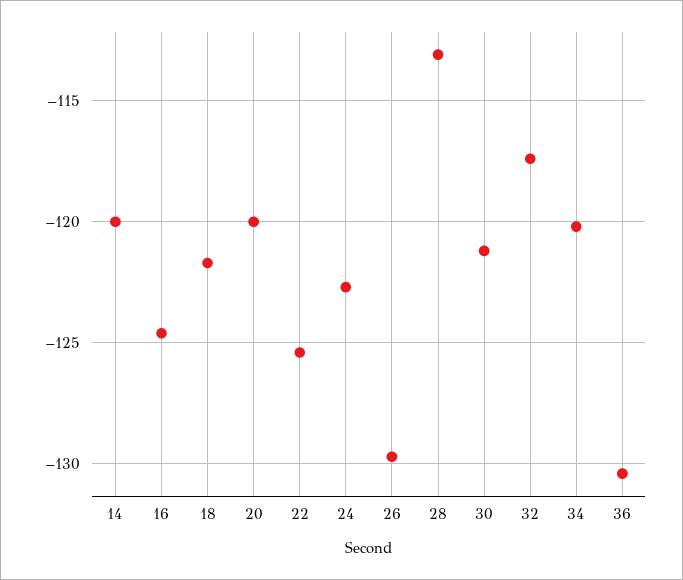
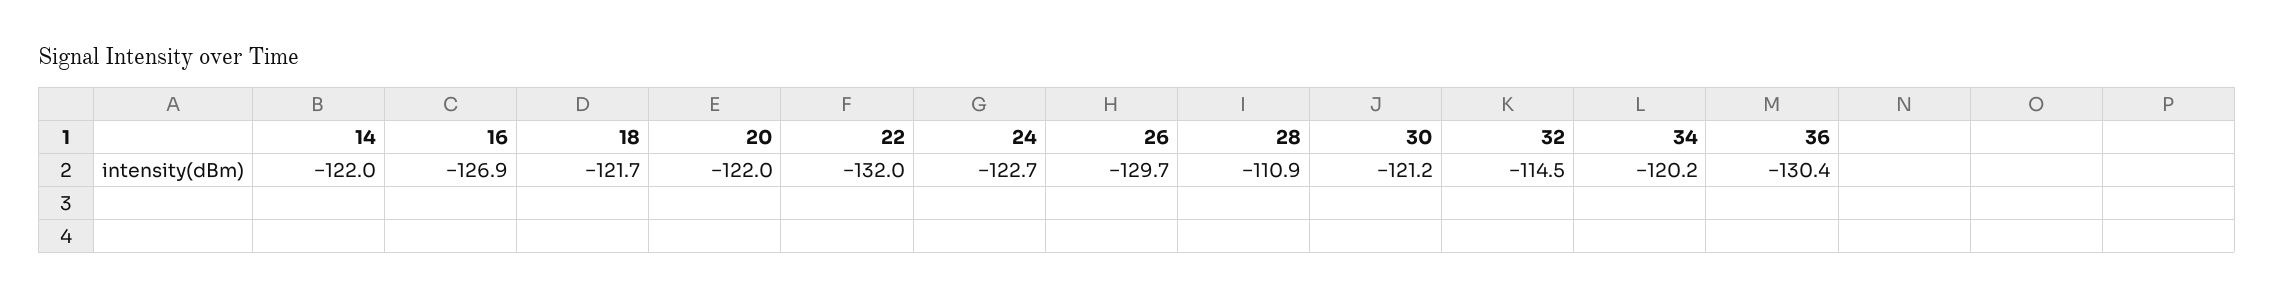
  {
-   "14": -120,
+   "14": -122,
-   "16": -124.5,
+   "16": -126.9,
    "18": -121.7,
-   "20": -120,
+   "20": -122,
-   "22": -125.5,
+   "22": -132,
    "24": -122.7,
    "26": -129.7,
-   "28": -113,
+   "28": -110.9,
    "30": -121.2,
-   "32": -117.5,
+   "32": -114.5,
    "34": -120.2,
    "36": -130.4
  }

